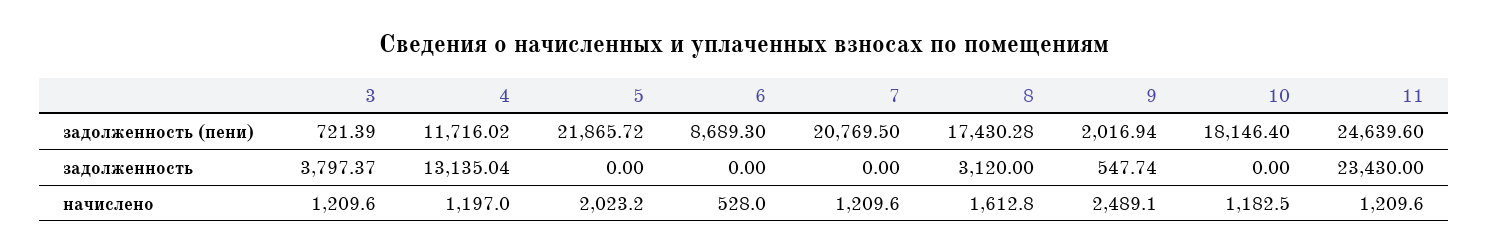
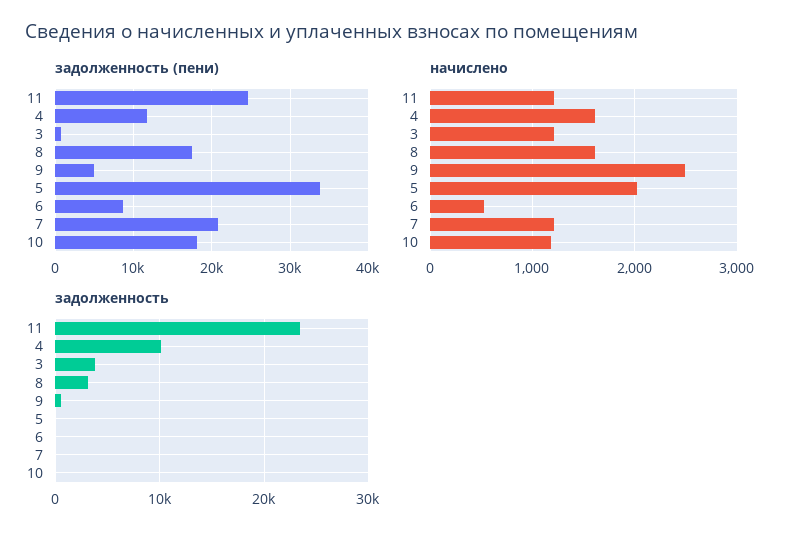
  {
    "задолженность (пени)": {
      "3": 721.39,
      "4": 11716.02,
-     "5": 21865.72,
+     "5": 34000,
      "6": 8689.3,
      "7": 20769.5,
      "8": 17430.28,
-     "9": 2016.94,
+     "9": 5000,
      "10": 18146.4,
      "11": 24639.6
    },
    "задолженность": {
      "3": 3797.37,
-     "4": 13135.04,
+     "4": 10000,
      "5": 0,
      "6": 0,
      "7": 0,
      "8": 3120,
      "9": 547.74,
      "10": 0,
      "11": 23430
    },
    "начислено": {
      "3": 1209.6,
-     "4": 1197,
+     "4": 1600,
      "5": 2023.2,
      "6": 528,
      "7": 1209.6,
      "8": 1612.8,
      "9": 2489.1,
      "10": 1182.5,
      "11": 1209.6
    }
  }

